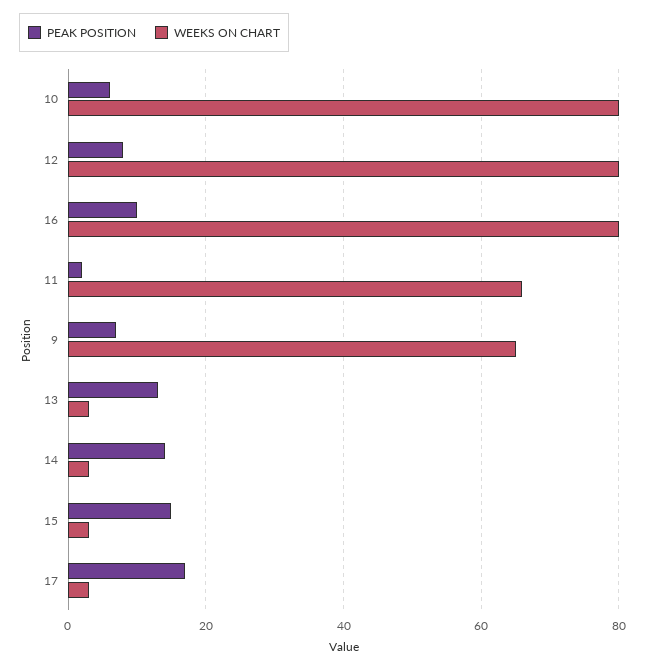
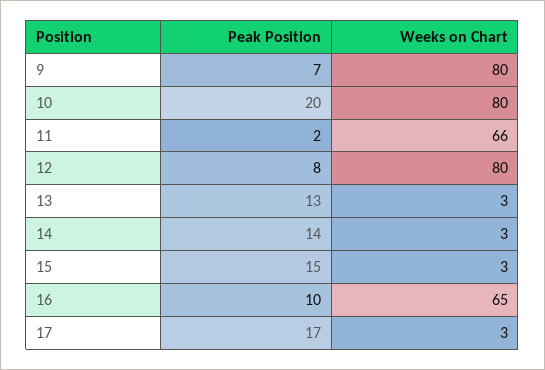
  {
    "PEAK POSITION": {
-     "10": 5,
+     "10": 20,
      "12": 8,
      "16": 10,
      "11": 2,
      "9": 7,
      "13": 13,
      "14": 14,
      "15": 15,
      "17": 17
    },
    "WEEKS ON CHART": {
      "10": 80,
      "12": 80,
-     "16": 80,
+     "16": 65,
      "11": 66,
-     "9": 65,
+     "9": 80,
      "13": 3,
      "14": 3,
      "15": 3,
      "17": 3
    }
  }

